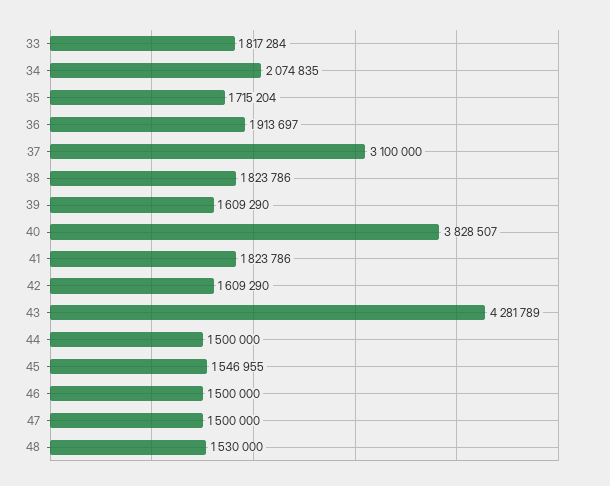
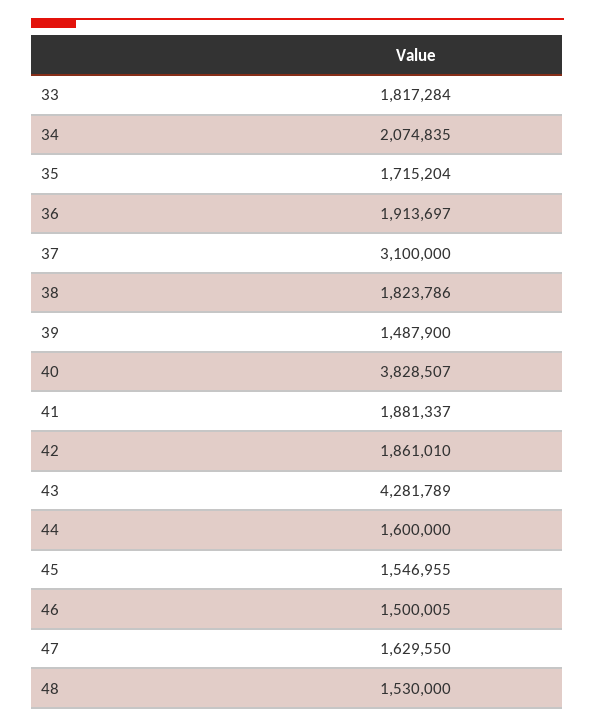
  {
    "33": 1817284,
    "34": 2074835,
    "35": 1715204,
    "36": 1913697,
    "37": 3100000,
    "38": 1823786,
-   "39": 1609290,
+   "39": 1487900,
    "40": 3828507,
-   "41": 1823786,
+   "41": 1881337,
-   "42": 1609290,
+   "42": 1861010,
    "43": 4281789,
-   "44": 1500000,
+   "44": 1600000,
    "45": 1546955,
-   "46": 1500000,
+   "46": 1500005,
-   "47": 1500000,
+   "47": 1629550,
    "48": 1530000
  }

